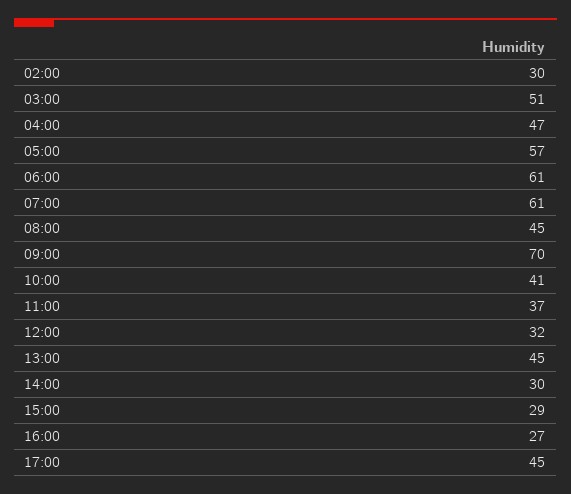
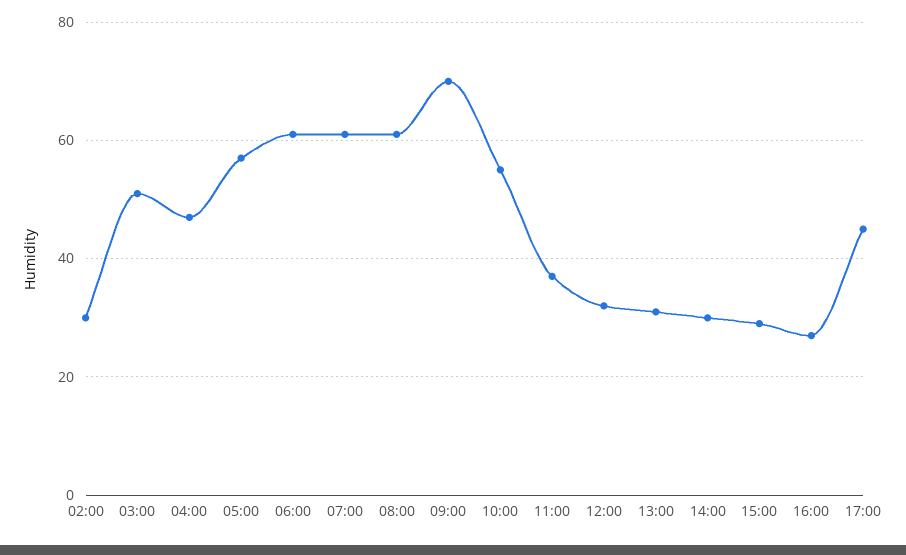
  {
    "02:00": 30,
    "03:00": 51,
    "04:00": 47,
    "05:00": 57,
    "06:00": 61,
    "07:00": 61,
-   "08:00": 45,
+   "08:00": 60,
    "09:00": 70,
-   "10:00": 41,
+   "10:00": 55,
    "11:00": 37,
    "12:00": 32,
-   "13:00": 45,
+   "13:00": 30,
    "14:00": 30,
    "15:00": 29,
    "16:00": 27,
    "17:00": 45
  }

